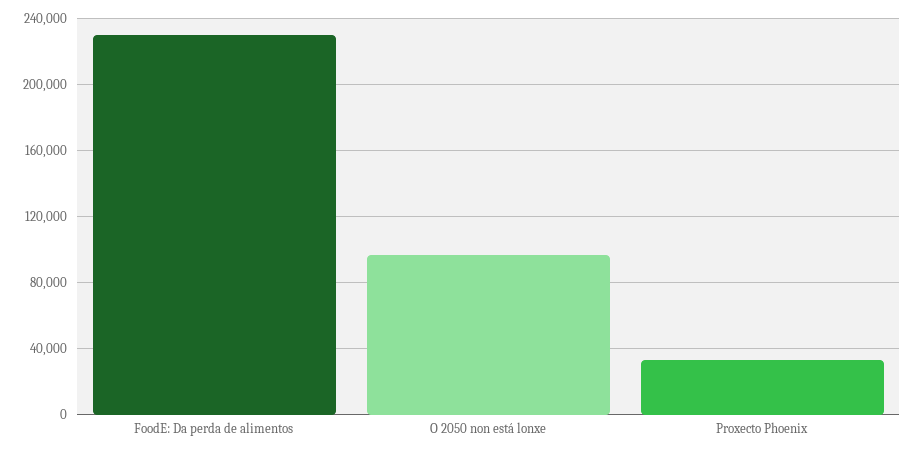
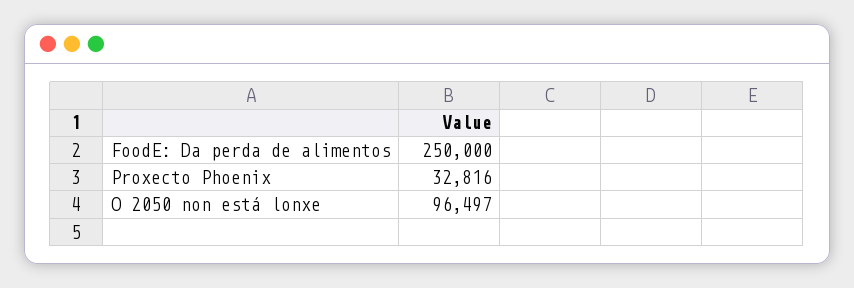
  {
-   "FoodE: Da perda de alimentos": 230000,
+   "FoodE: Da perda de alimentos": 250000,
    "O 2050 non está lonxe": 96497,
    "Proxecto Phoenix": 32816
  }

